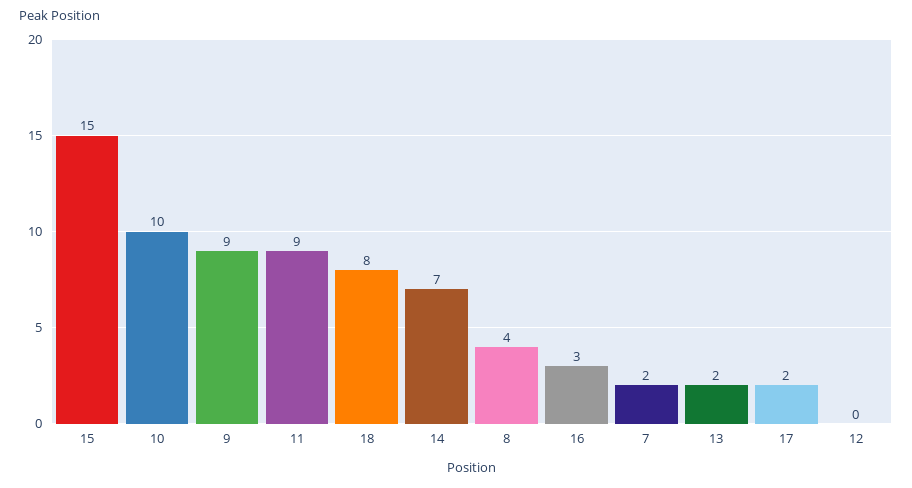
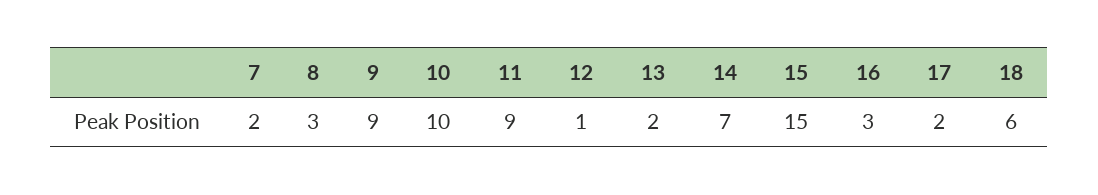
  {
    "15": 15,
    "10": 10,
    "9": 9,
    "11": 9,
-   "18": 8,
+   "18": 6,
    "14": 7,
-   "8": 4,
+   "8": 3,
    "16": 3,
    "7": 2,
    "13": 2,
    "17": 2,
-   "12": 0
+   "12": 1
  }

